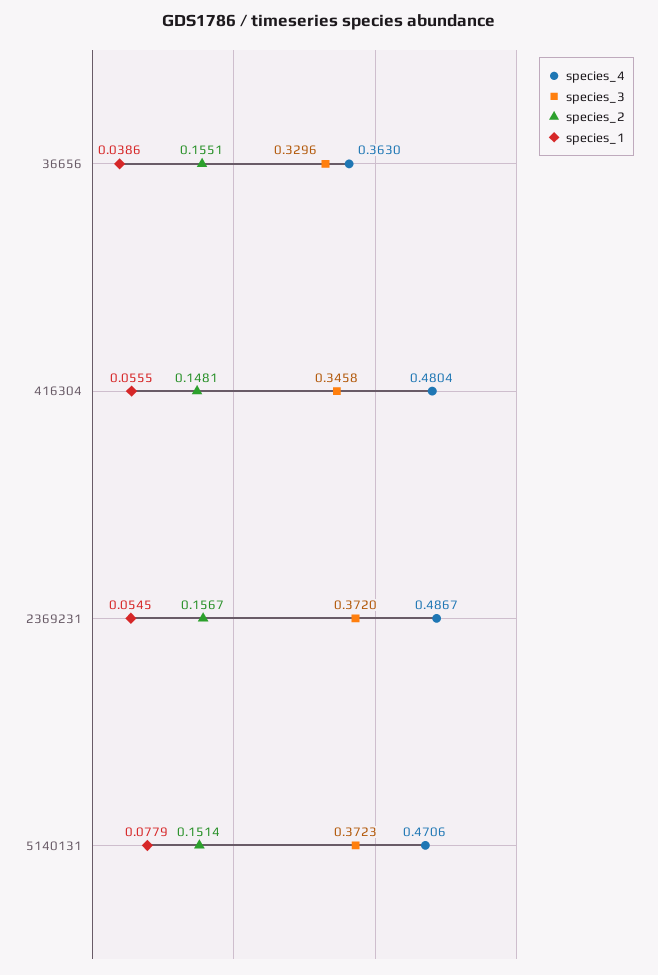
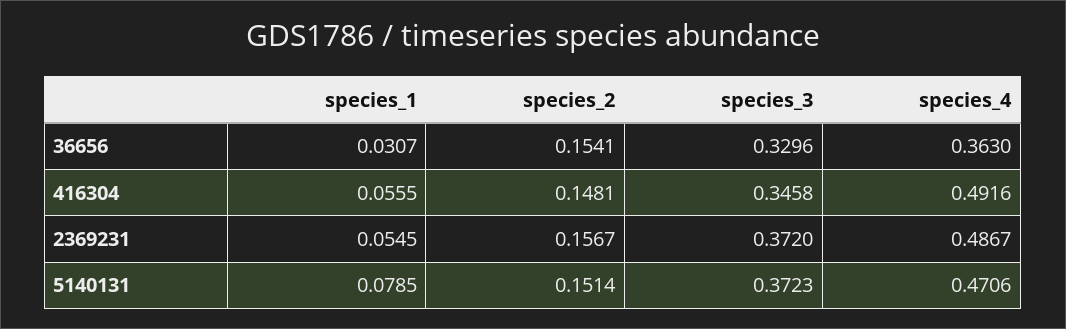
  {
    "species_4": {
      "36656": 0.363,
-     "416304": 0.4804,
+     "416304": 0.4916,
      "2369231": 0.4867,
      "5140131": 0.4706
    },
    "species_3": {
      "36656": 0.3296,
      "416304": 0.3458,
      "2369231": 0.372,
      "5140131": 0.3723
    },
    "species_2": {
-     "36656": 0.1551,
+     "36656": 0.1541,
      "416304": 0.1481,
      "2369231": 0.1567,
      "5140131": 0.1514
    },
    "species_1": {
-     "36656": 0.0386,
+     "36656": 0.0307,
      "416304": 0.0555,
      "2369231": 0.0545,
-     "5140131": 0.0779
+     "5140131": 0.0785
    }
  }

